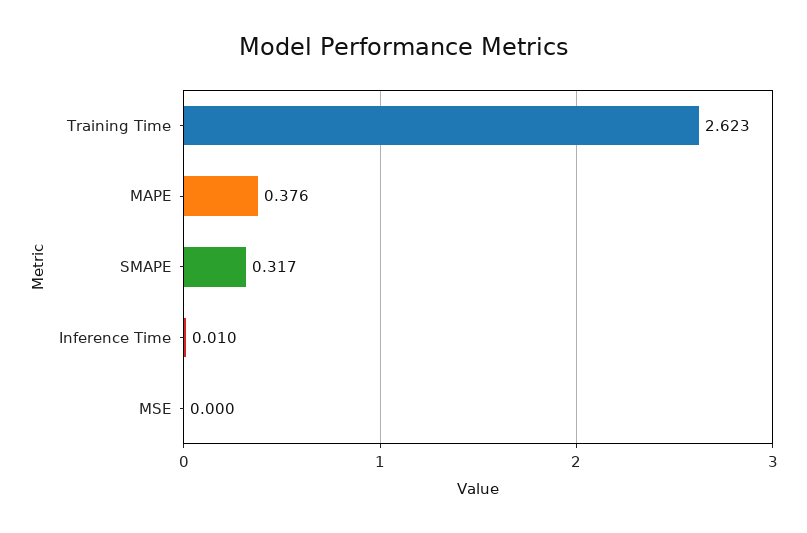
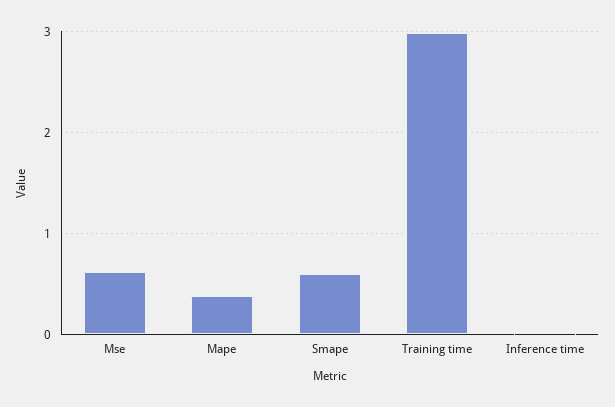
  {
-   "Training Time": 2.623,
+   "Training Time": 3,
    "MAPE": 0.376,
-   "SMAPE": 0.317,
+   "SMAPE": 0.6,
    "Inference Time": 0.01,
-   "MSE": 0
+   "MSE": 0.6
  }

